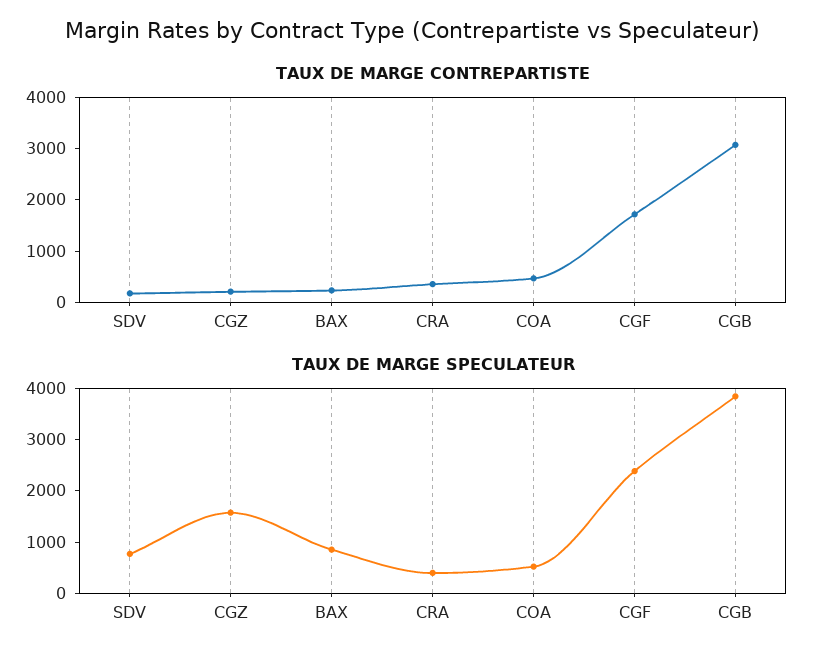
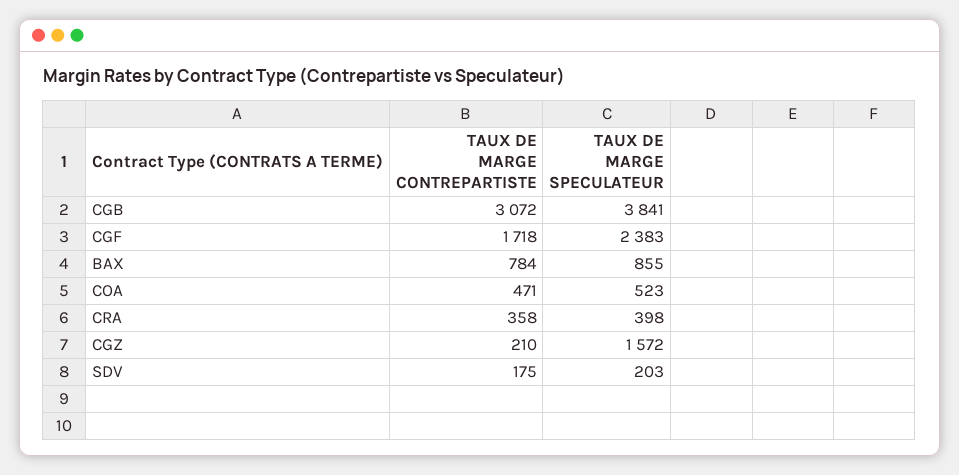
  {
    "TAUX DE MARGE CONTREPARTISTE": {
      "SDV": 175,
      "CGZ": 210,
-     "BAX": 200,
+     "BAX": 784,
      "CRA": 358,
      "COA": 471,
      "CGF": 1718,
      "CGB": 3072
    },
    "TAUX DE MARGE SPECULATEUR": {
-     "SDV": 800,
+     "SDV": 203,
      "CGZ": 1572,
      "BAX": 855,
      "CRA": 398,
      "COA": 523,
      "CGF": 2383,
      "CGB": 3841
    }
  }

